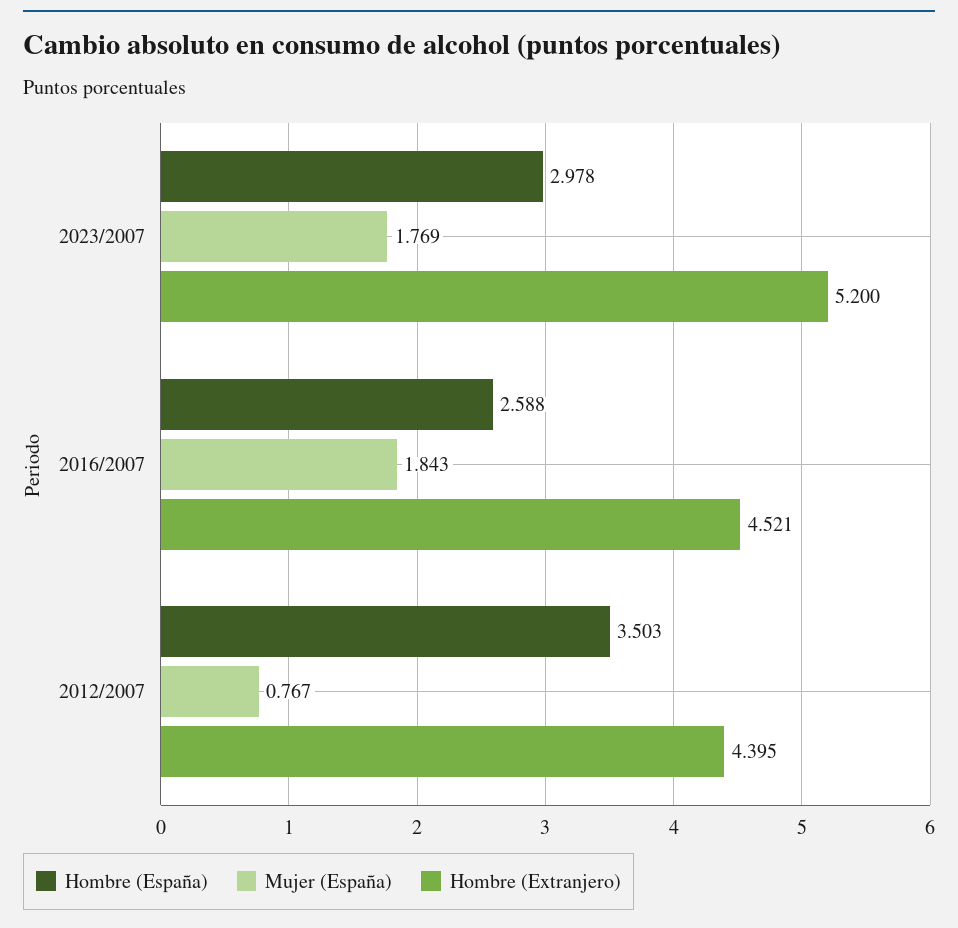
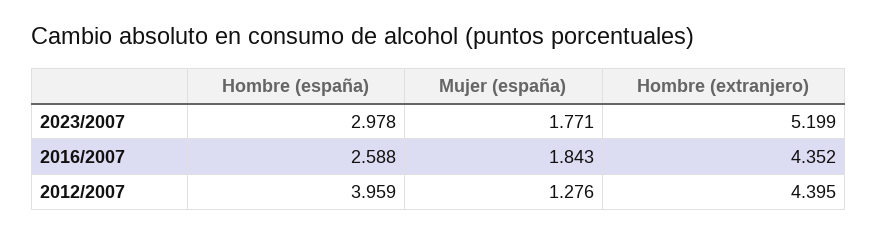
  {
    "Hombre (España)": {
      "2023/2007": 2.978,
      "2016/2007": 2.588,
-     "2012/2007": 3.503
+     "2012/2007": 3.959
    },
    "Mujer (España)": {
-     "2023/2007": 1.769,
+     "2023/2007": 1.771,
      "2016/2007": 1.843,
-     "2012/2007": 0.767
+     "2012/2007": 1.276
    },
    "Hombre (Extranjero)": {
-     "2023/2007": 5.2,
+     "2023/2007": 5.199,
-     "2016/2007": 4.521,
+     "2016/2007": 4.352,
      "2012/2007": 4.395
    }
  }

